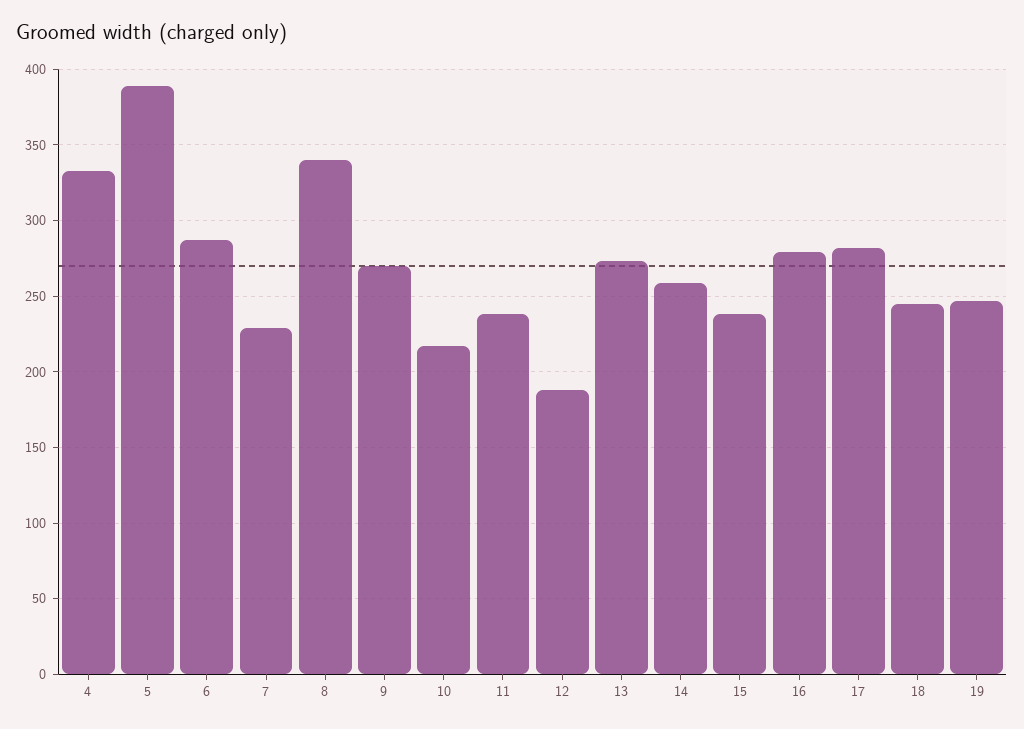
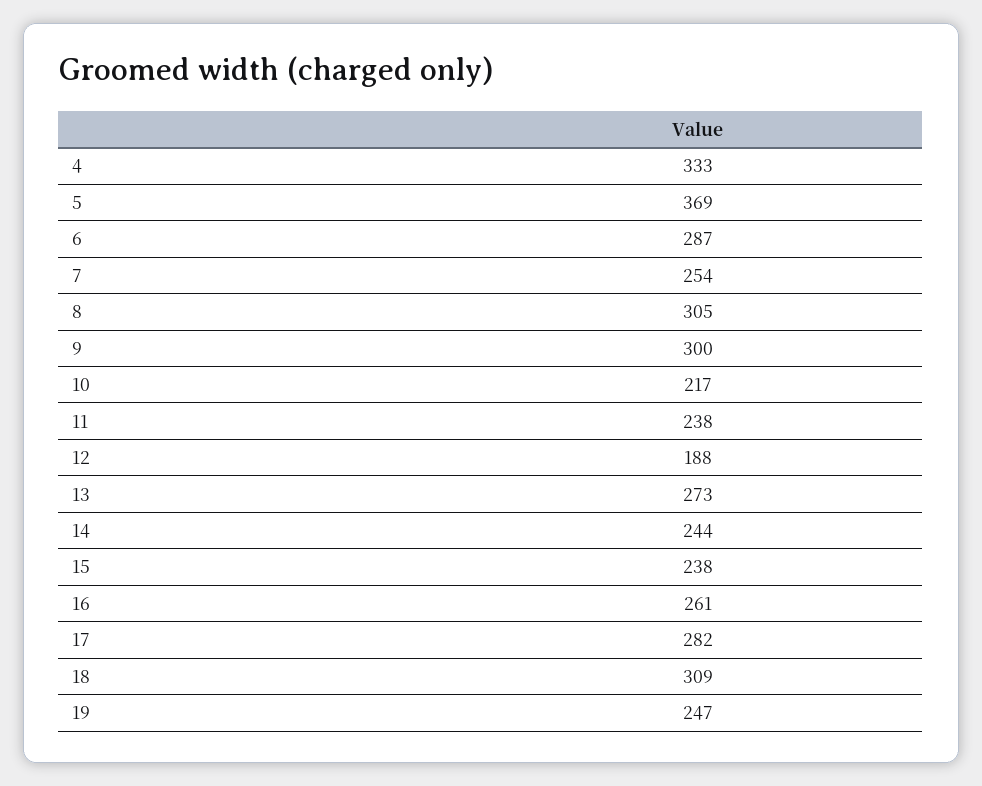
  {
    "4": 333,
-   "5": 390,
+   "5": 369,
    "6": 287,
-   "7": 230,
+   "7": 254,
-   "8": 340,
+   "8": 305,
-   "9": 270,
+   "9": 300,
    "10": 217,
    "11": 238,
    "12": 188,
    "13": 273,
-   "14": 260,
+   "14": 244,
    "15": 238,
-   "16": 280,
+   "16": 261,
    "17": 282,
-   "18": 245,
+   "18": 309,
    "19": 247
  }

